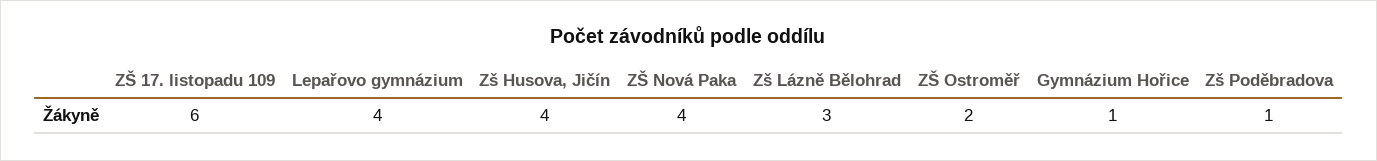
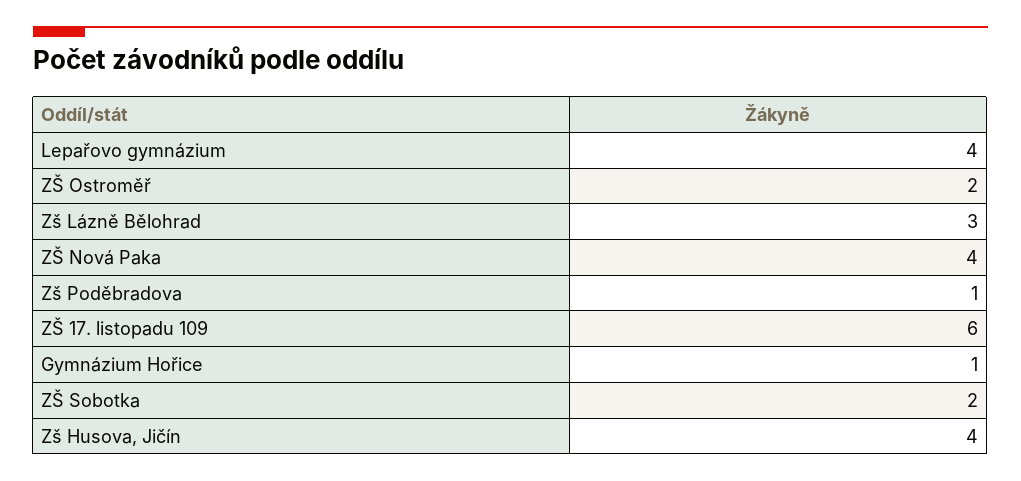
  {
    "ZŠ 17. listopadu 109": 6,
    "Lepařovo gymnázium": 4,
    "Zš Husova, Jičín": 4,
    "ZŠ Nová Paka": 4,
    "Zš Lázně Bělohrad": 3,
    "ZŠ Ostroměř": 2,
    "Gymnázium Hořice": 1,
-   "Zš Poděbradova": 1
+   "Zš Poděbradova": 1,
+   "ZŠ Sobotka": 2
  }

